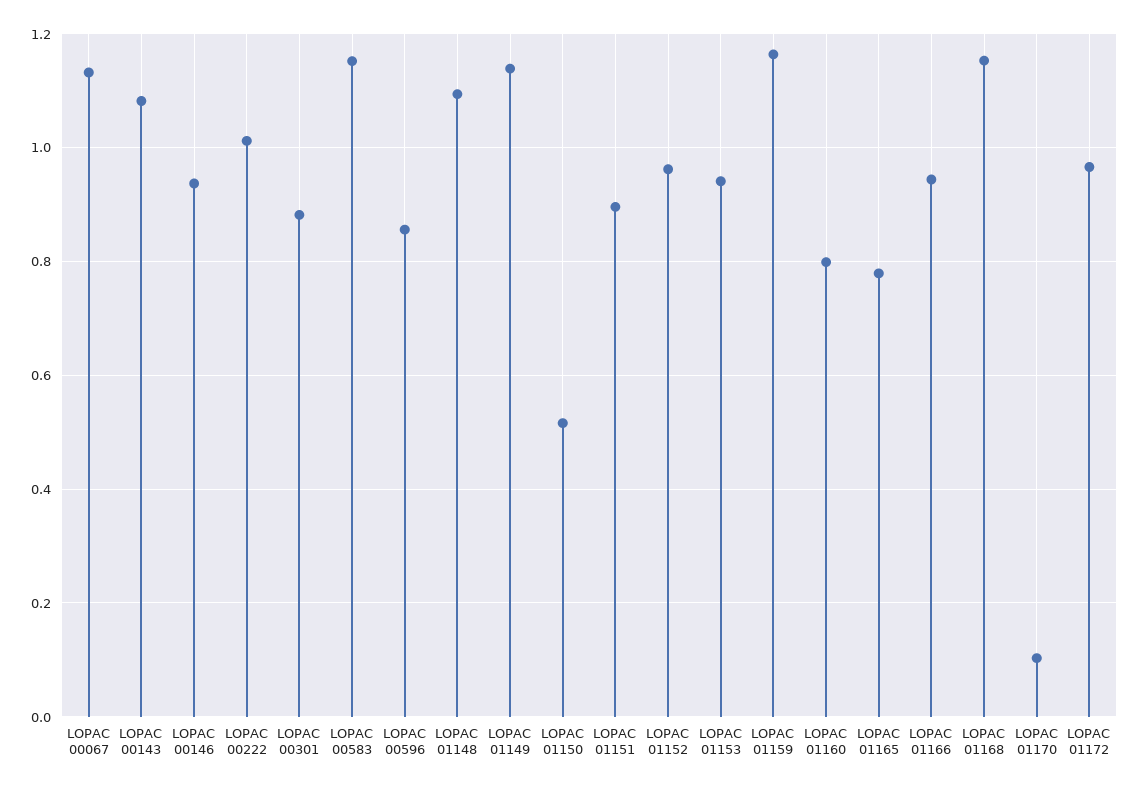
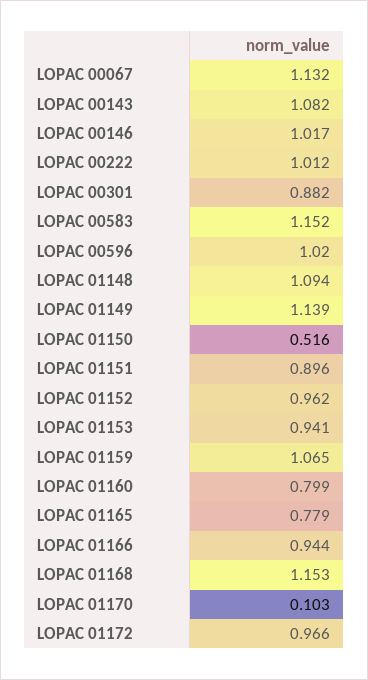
  {
    "LOPAC 00067": 1.132,
    "LOPAC 00143": 1.082,
-   "LOPAC 00146": 0.94,
+   "LOPAC 00146": 1.017,
    "LOPAC 00222": 1.012,
    "LOPAC 00301": 0.882,
    "LOPAC 00583": 1.152,
-   "LOPAC 00596": 0.86,
+   "LOPAC 00596": 1.02,
    "LOPAC 01148": 1.094,
    "LOPAC 01149": 1.139,
    "LOPAC 01150": 0.516,
    "LOPAC 01151": 0.896,
    "LOPAC 01152": 0.962,
    "LOPAC 01153": 0.941,
-   "LOPAC 01159": 1.16,
+   "LOPAC 01159": 1.065,
    "LOPAC 01160": 0.799,
    "LOPAC 01165": 0.779,
    "LOPAC 01166": 0.944,
    "LOPAC 01168": 1.153,
    "LOPAC 01170": 0.103,
    "LOPAC 01172": 0.966
  }

